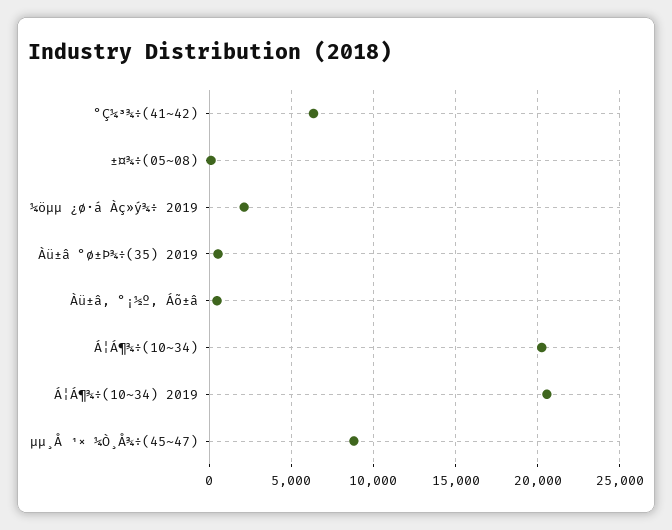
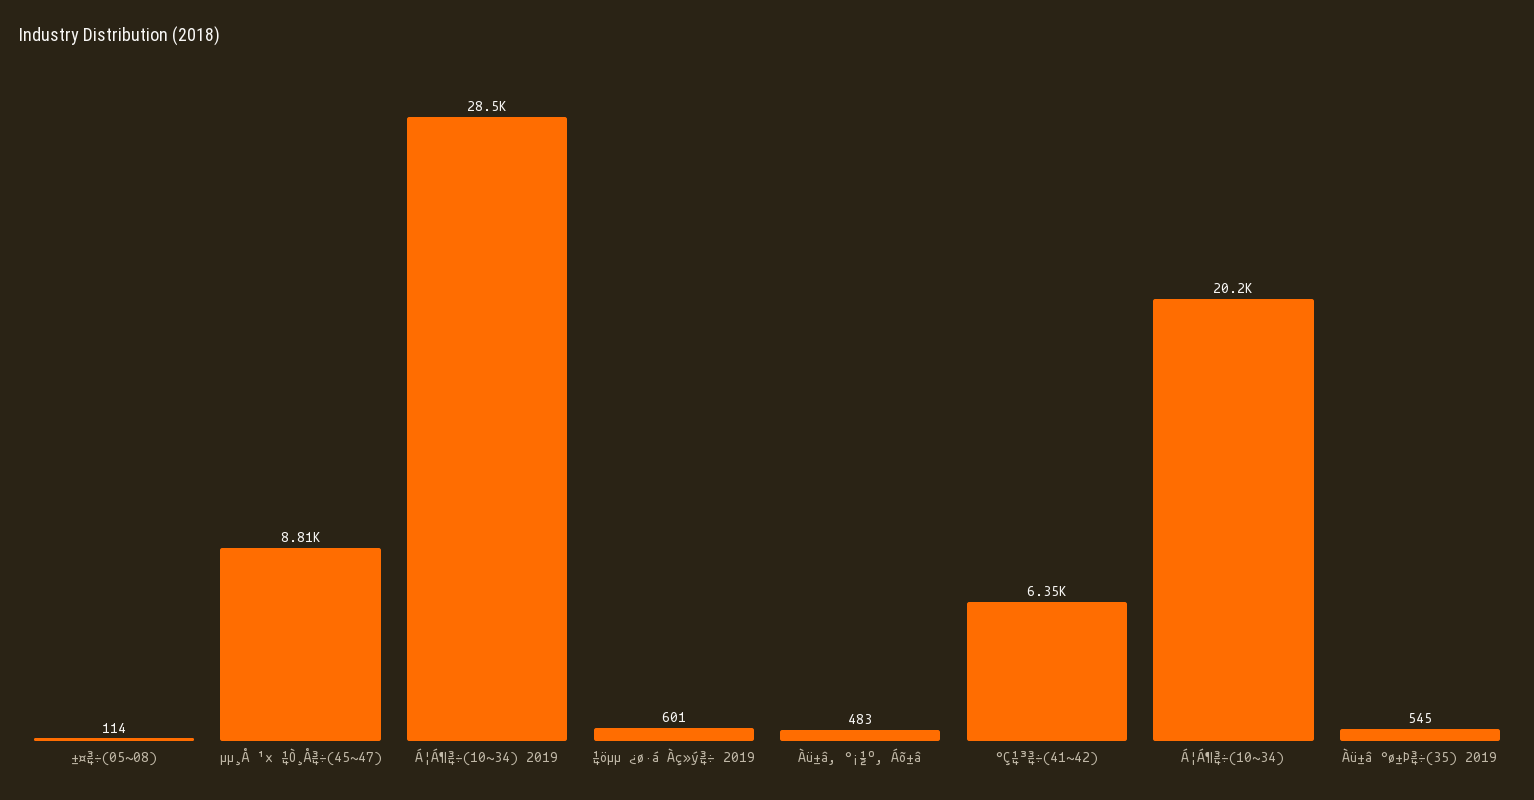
  {
    "°Ç¼³¾÷(41~42)": 6350,
    "±¤¾÷(05~08)": 114,
-   "¼öµµ ¿ø·á Àç»ý¾÷ 2019": 2000,
+   "¼öµµ ¿ø·á Àç»ý¾÷ 2019": 601,
    "Àü±â °ø±Þ¾÷(35) 2019": 545,
    "Àü±â, °¡½º, Áõ±â": 483,
    "Á¦Á¶¾÷(10~34)": 20200,
-   "Á¦Á¶¾÷(10~34) 2019": 20500,
+   "Á¦Á¶¾÷(10~34) 2019": 28500,
    "µµ¸Å ¹× ¼Ò¸Å¾÷(45~47)": 8810
  }

